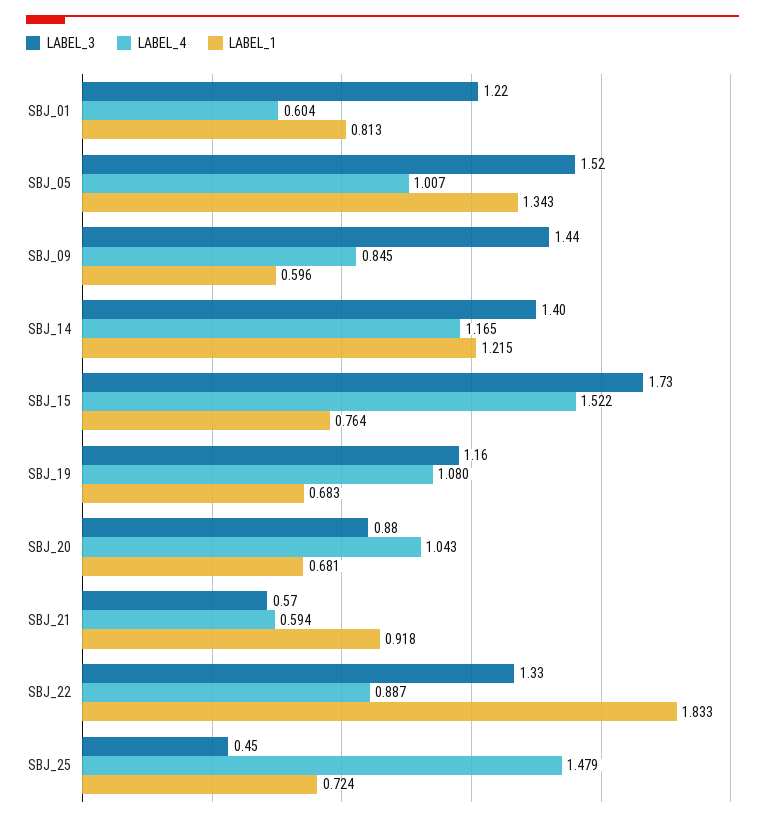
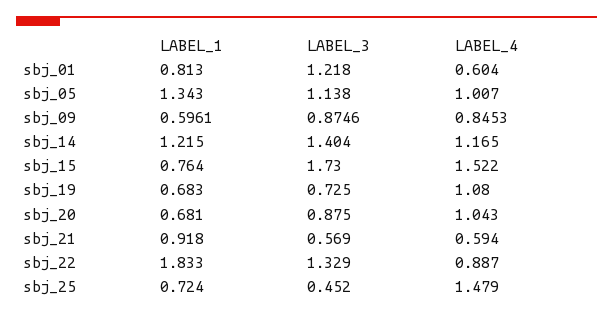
  {
    "LABEL_3": {
      "SBJ_01": 1.218,
-     "SBJ_05": 1.52,
+     "SBJ_05": 1.138,
-     "SBJ_09": 1.44,
+     "SBJ_09": 0.8746,
      "SBJ_14": 1.404,
      "SBJ_15": 1.73,
-     "SBJ_19": 1.16,
+     "SBJ_19": 0.725,
      "SBJ_20": 0.875,
      "SBJ_21": 0.569,
      "SBJ_22": 1.329,
      "SBJ_25": 0.452
    },
    "LABEL_4": {
      "SBJ_01": 0.604,
      "SBJ_05": 1.007,
      "SBJ_09": 0.8453,
      "SBJ_14": 1.165,
      "SBJ_15": 1.522,
      "SBJ_19": 1.08,
      "SBJ_20": 1.043,
      "SBJ_21": 0.594,
      "SBJ_22": 0.887,
      "SBJ_25": 1.479
    },
    "LABEL_1": {
      "SBJ_01": 0.813,
      "SBJ_05": 1.343,
      "SBJ_09": 0.5961,
      "SBJ_14": 1.215,
      "SBJ_15": 0.764,
      "SBJ_19": 0.683,
      "SBJ_20": 0.681,
      "SBJ_21": 0.918,
      "SBJ_22": 1.833,
      "SBJ_25": 0.724
    }
  }

